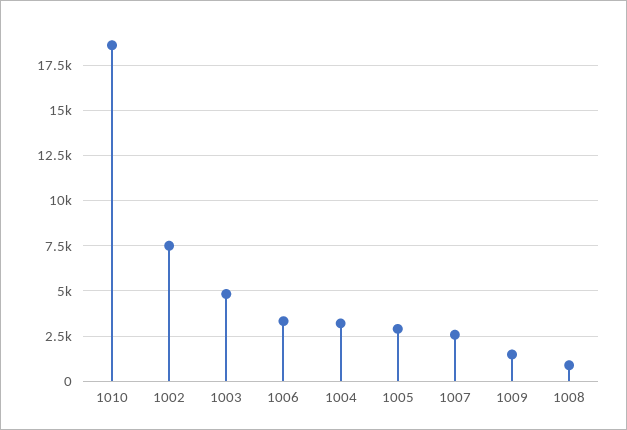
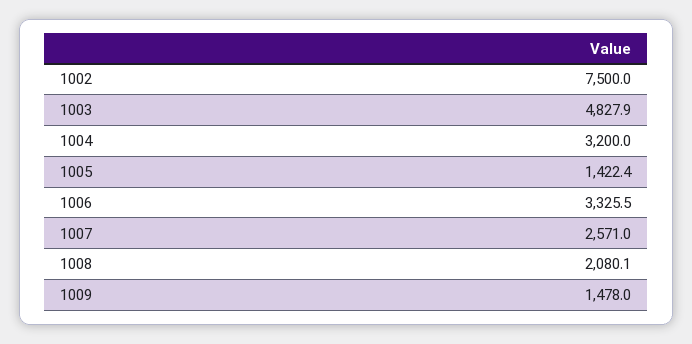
  {
-   "1010": 18500,
    "1002": 7500,
    "1003": 4827.9,
    "1006": 3325.5,
    "1004": 3200,
-   "1005": 3000,
+   "1005": 1422.4,
    "1007": 2571,
    "1009": 1478,
-   "1008": 1000
+   "1008": 2080.1
  }

